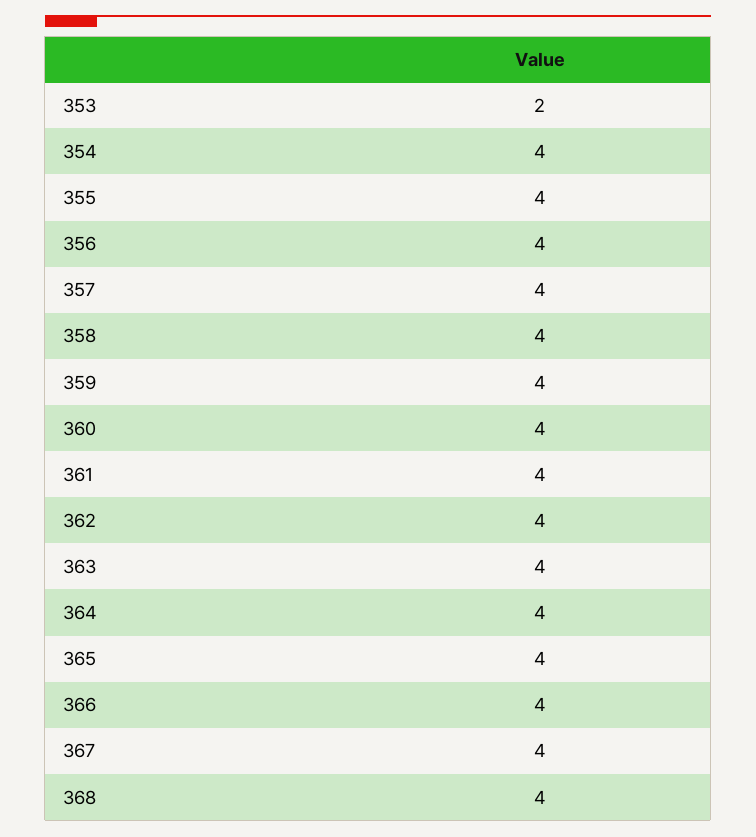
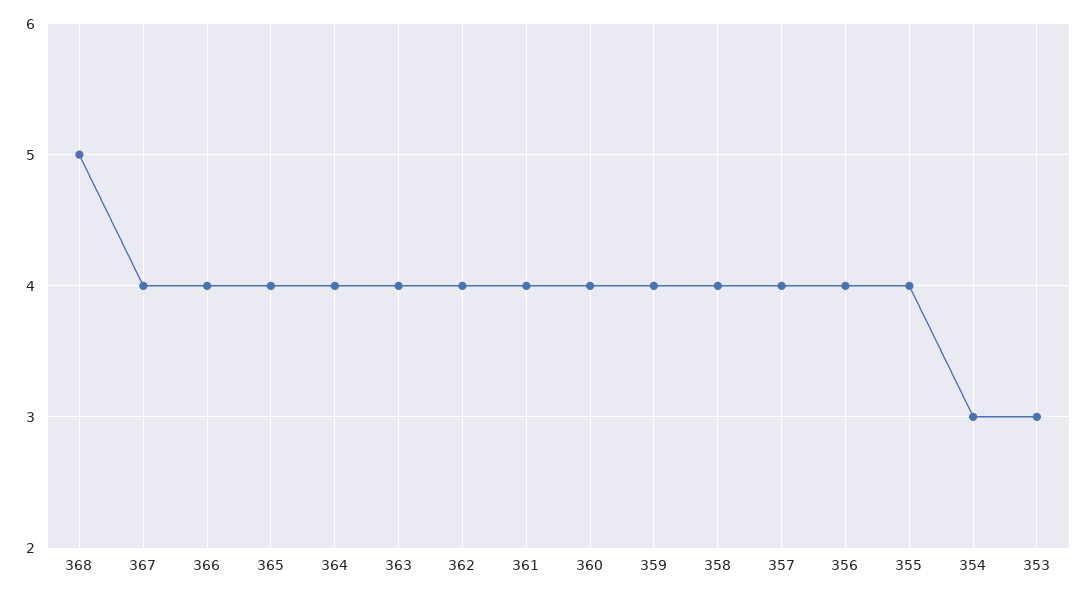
  {
-   "353": 2,
+   "353": 3,
-   "354": 4,
+   "354": 3,
    "355": 4,
    "356": 4,
    "357": 4,
    "358": 4,
    "359": 4,
    "360": 4,
    "361": 4,
    "362": 4,
    "363": 4,
    "364": 4,
    "365": 4,
    "366": 4,
    "367": 4,
-   "368": 4
+   "368": 5
  }

